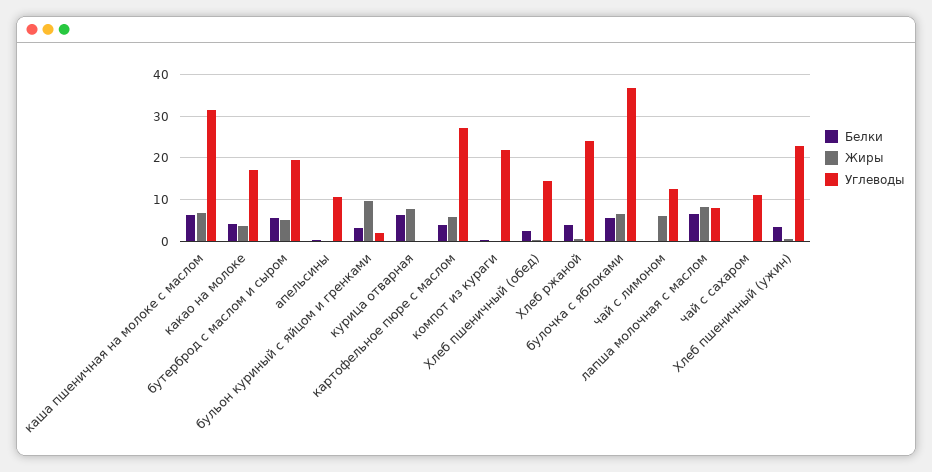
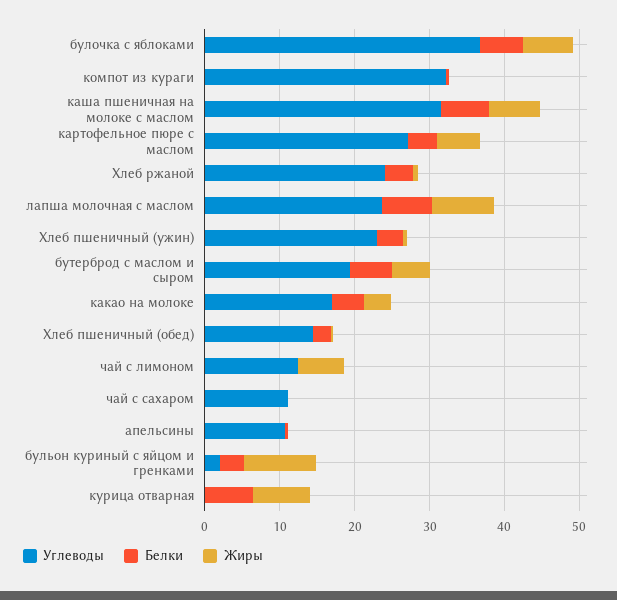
  {
    "Белки": {
      "каша пшеничная на молоке с маслом": 6,
      "какао на молоке": 4,
      "бутерброд с маслом и сыром": 6,
      "апельсины": 0,
      "бульон куриный с яйцом и гренками": 4,
      "курица отварная": 6,
      "картофельное пюре с маслом": 4,
      "компот из кураги": 0,
      "Хлеб пшеничный (обед)": 2,
      "Хлеб ржаной": 4,
      "булочка с яблоками": 6,
      "чай с лимоном": 0,
      "лапша молочная с маслом": 6,
      "чай с сахаром": 0,
      "Хлеб пшеничный (ужин)": 4
    },
    "Жиры": {
      "каша пшеничная на молоке с маслом": 6,
      "какао на молоке": 4,
      "бутерброд с маслом и сыром": 6,
      "апельсины": 0,
      "бульон куриный с яйцом и гренками": 10,
      "курица отварная": 8,
      "картофельное пюре с маслом": 6,
      "компот из кураги": 0,
      "Хлеб пшеничный (обед)": 0,
      "Хлеб ржаной": 0,
      "булочка с яблоками": 6,
      "чай с лимоном": 6,
      "лапша молочная с маслом": 8,
      "чай с сахаром": 0,
      "Хлеб пшеничный (ужин)": 0
    },
    "Углеводы": {
      "каша пшеничная на молоке с маслом": 32,
      "какао на молоке": 18,
      "бутерброд с маслом и сыром": 20,
      "апельсины": 10,
      "бульон куриный с яйцом и гренками": 2,
      "курица отварная": 0,
      "картофельное пюре с маслом": 28,
-     "компот из кураги": 22,
+     "компот из кураги": 32,
      "Хлеб пшеничный (обед)": 14,
      "Хлеб ржаной": 24,
      "булочка с яблоками": 36,
      "чай с лимоном": 12,
-     "лапша молочная с маслом": 8,
+     "лапша молочная с маслом": 24,
      "чай с сахаром": 12,
      "Хлеб пшеничный (ужин)": 24
    }
  }

